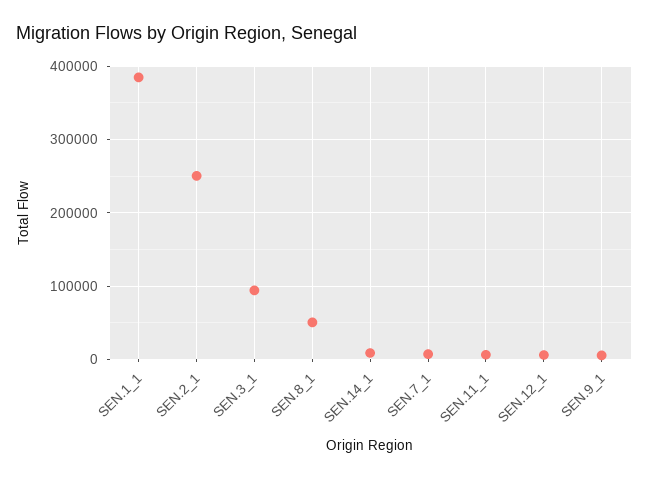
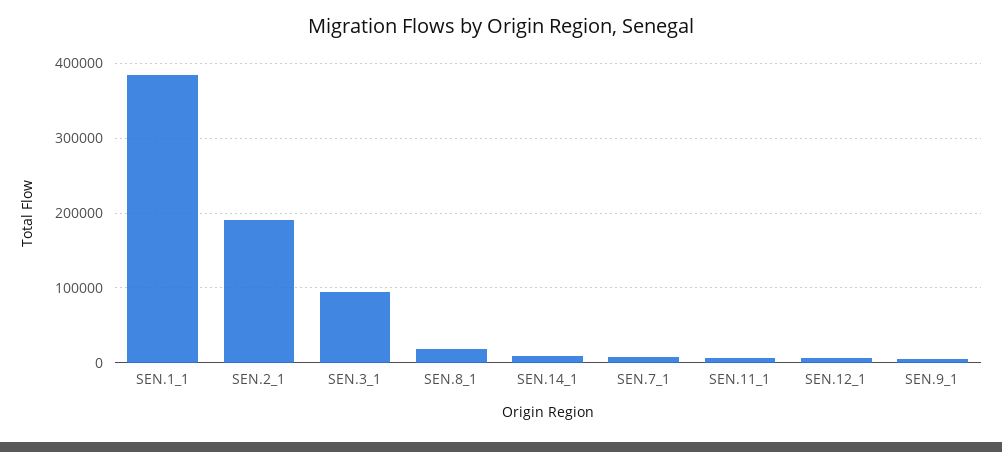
  {
    "SEN.1_1": 380000,
-   "SEN.2_1": 250000,
+   "SEN.2_1": 190000,
    "SEN.3_1": 90000,
-   "SEN.8_1": 50000,
+   "SEN.8_1": 20000,
    "SEN.14_1": 10000,
    "SEN.7_1": 10000,
    "SEN.11_1": 10000,
    "SEN.12_1": 10000,
    "SEN.9_1": 10000
  }

